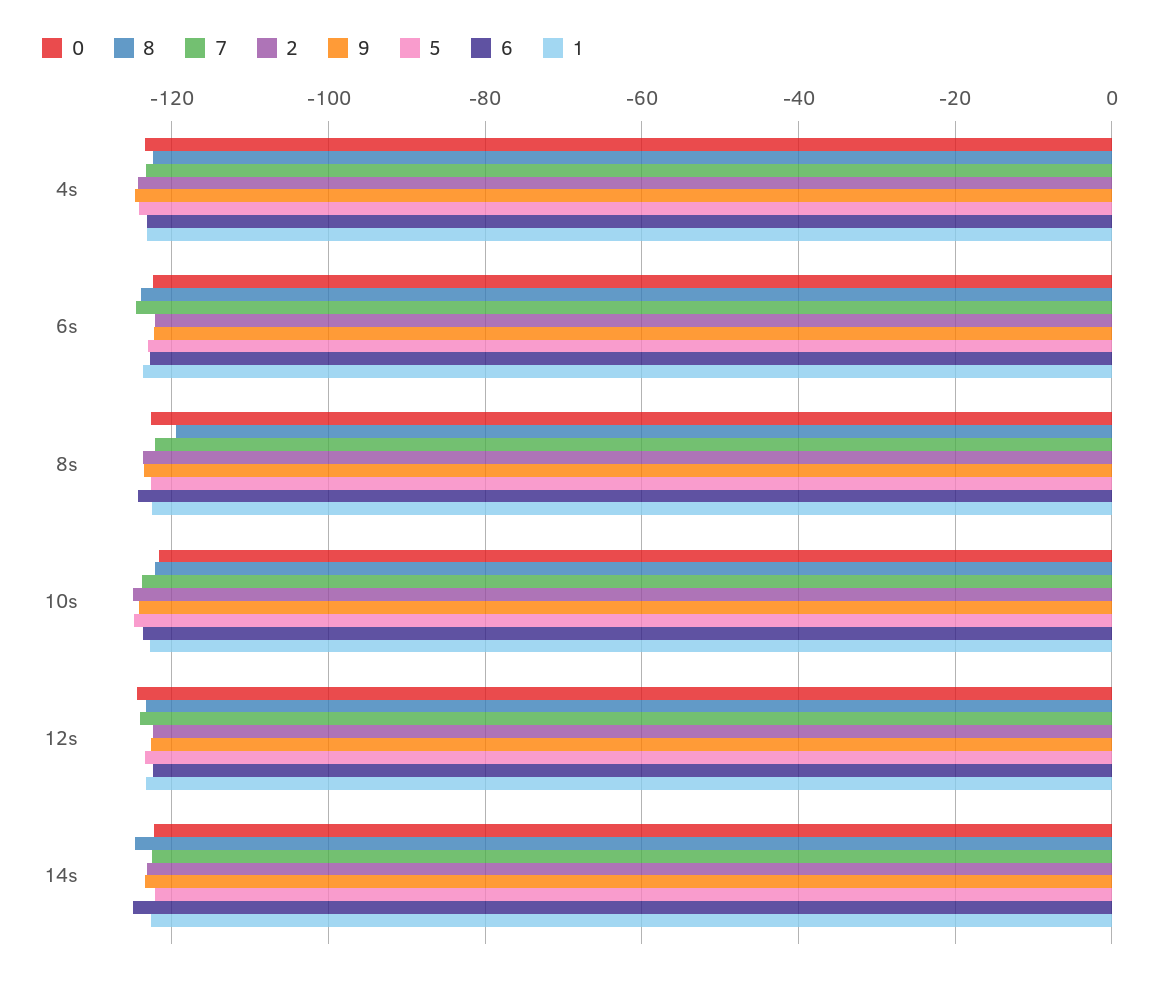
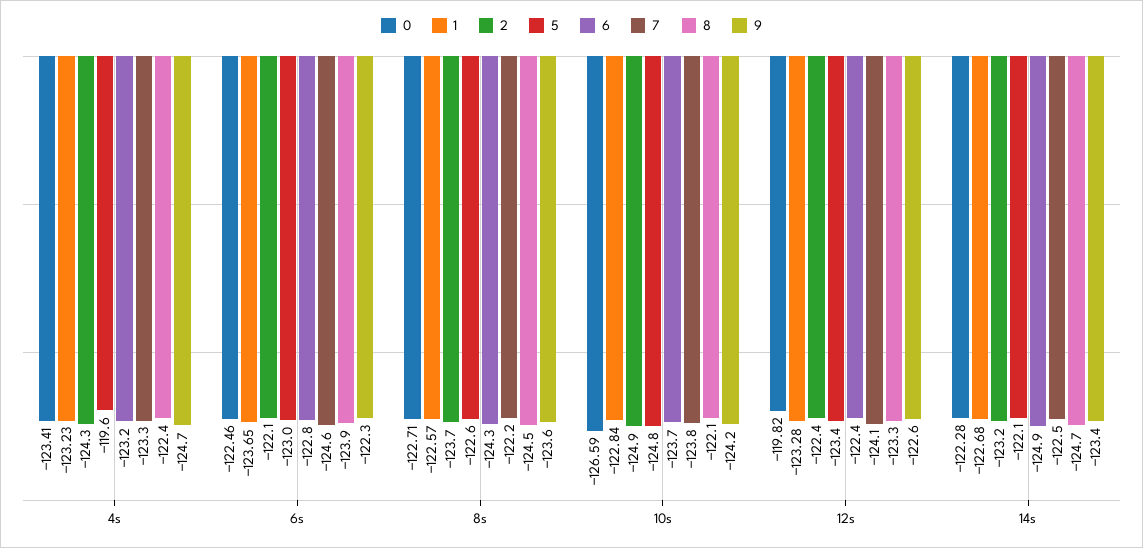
  {
    "0": {
      "4s": -123.41,
      "6s": -122.46,
      "8s": -122.71,
-     "10s": -122,
+     "10s": -126.59,
-     "12s": -124,
+     "12s": -119.82,
      "14s": -122.28
    },
    "8": {
      "4s": -122.4,
      "6s": -123.9,
-     "8s": -120,
+     "8s": -124.5,
      "10s": -122.1,
      "12s": -123.3,
      "14s": -124.7
    },
    "7": {
      "4s": -123.3,
      "6s": -124.6,
      "8s": -122.2,
      "10s": -123.8,
      "12s": -124.1,
      "14s": -122.5
    },
    "2": {
      "4s": -124.3,
      "6s": -122.1,
      "8s": -123.7,
      "10s": -124.9,
      "12s": -122.4,
      "14s": -123.2
    },
    "9": {
      "4s": -124.7,
      "6s": -122.3,
      "8s": -123.6,
      "10s": -124.2,
      "12s": -122.6,
      "14s": -123.4
    },
    "5": {
-     "4s": -124,
+     "4s": -119.6,
      "6s": -123,
      "8s": -122.6,
      "10s": -124.8,
      "12s": -123.4,
      "14s": -122.1
    },
    "6": {
      "4s": -123.2,
      "6s": -122.8,
      "8s": -124.3,
      "10s": -123.7,
      "12s": -122.4,
      "14s": -124.9
    },
    "1": {
      "4s": -123.23,
      "6s": -123.65,
      "8s": -122.57,
      "10s": -122.84,
      "12s": -123.28,
      "14s": -122.68
    }
  }

